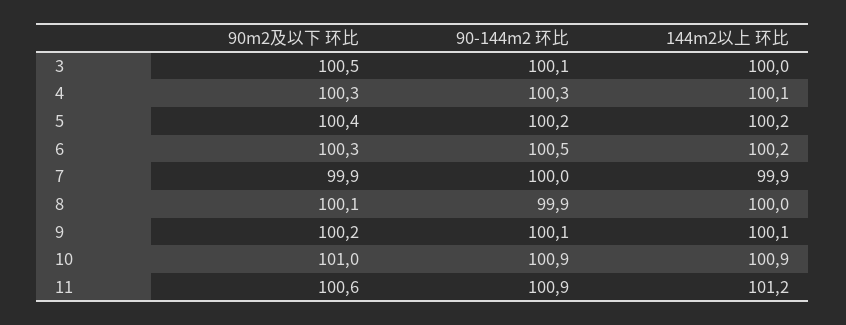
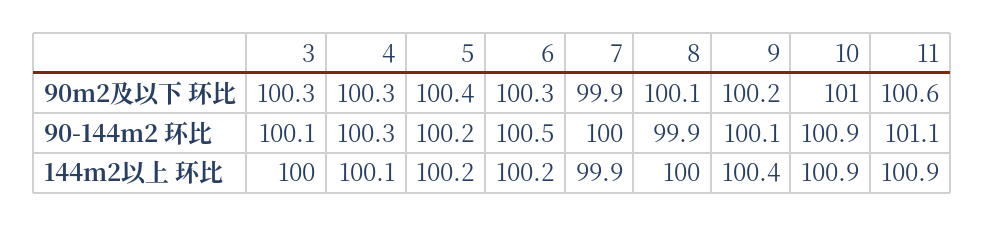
  {
    "90m2及以下 环比": {
-     "3": 100.5,
+     "3": 100.3,
      "4": 100.3,
      "5": 100.4,
      "6": 100.3,
      "7": 99.9,
      "8": 100.1,
      "9": 100.2,
      "10": 101,
      "11": 100.6
    },
    "90-144m2 环比": {
      "3": 100.1,
      "4": 100.3,
      "5": 100.2,
      "6": 100.5,
      "7": 100,
      "8": 99.9,
      "9": 100.1,
      "10": 100.9,
-     "11": 100.9
+     "11": 101.1
    },
    "144m2以上 环比": {
      "3": 100,
      "4": 100.1,
      "5": 100.2,
      "6": 100.2,
      "7": 99.9,
      "8": 100,
-     "9": 100.1,
+     "9": 100.4,
      "10": 100.9,
-     "11": 101.2
+     "11": 100.9
    }
  }

